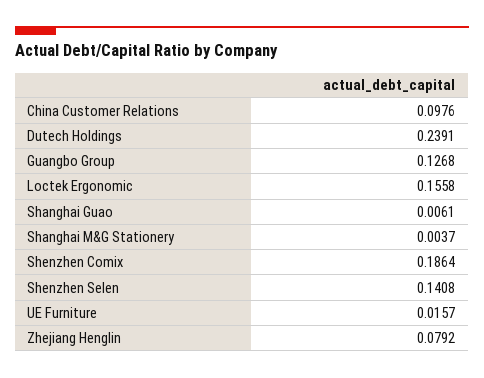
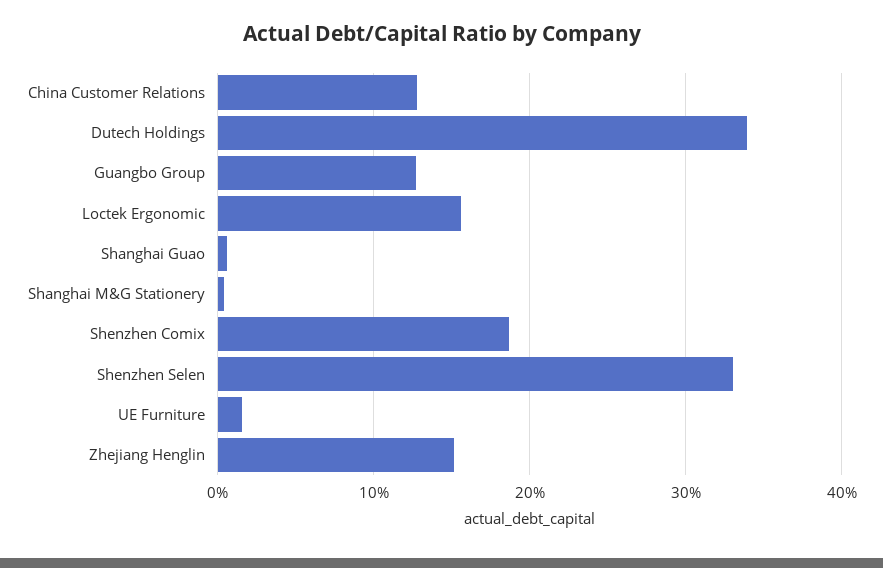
  {
-   "China Customer Relations": 0.0976,
+   "China Customer Relations": 0.13,
-   "Dutech Holdings": 0.2391,
+   "Dutech Holdings": 0.34,
    "Guangbo Group": 0.1268,
    "Loctek Ergonomic": 0.1558,
    "Shanghai Guao": 0.0061,
    "Shanghai M&G Stationery": 0.0037,
    "Shenzhen Comix": 0.1864,
-   "Shenzhen Selen": 0.1408,
+   "Shenzhen Selen": 0.33,
    "UE Furniture": 0.0157,
-   "Zhejiang Henglin": 0.0792
+   "Zhejiang Henglin": 0.15
  }

